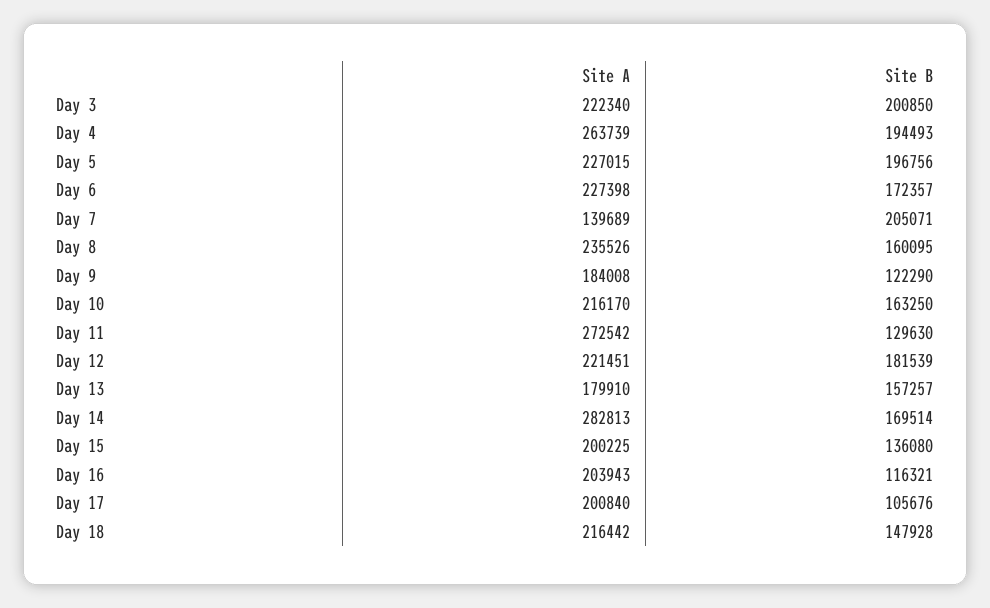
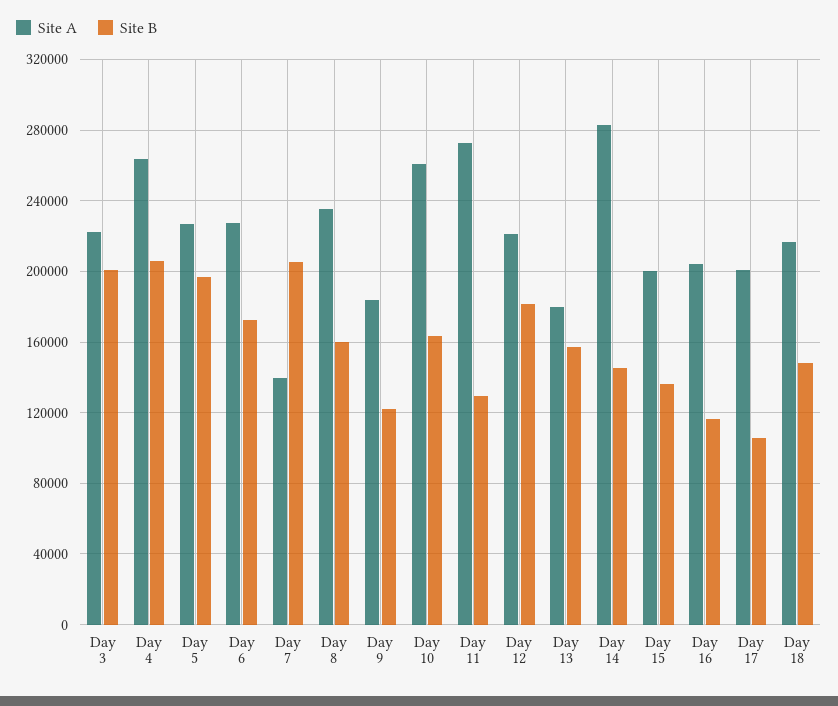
  {
    "Site A": {
      "Day 3": 222340,
      "Day 4": 263739,
      "Day 5": 227015,
      "Day 6": 227398,
      "Day 7": 139689,
      "Day 8": 235526,
      "Day 9": 184008,
-     "Day 10": 216170,
+     "Day 10": 260000,
      "Day 11": 272542,
      "Day 12": 221451,
      "Day 13": 179910,
      "Day 14": 282813,
      "Day 15": 200225,
      "Day 16": 203943,
      "Day 17": 200840,
      "Day 18": 216442
    },
    "Site B": {
      "Day 3": 200850,
-     "Day 4": 194493,
+     "Day 4": 205000,
      "Day 5": 196756,
      "Day 6": 172357,
      "Day 7": 205071,
      "Day 8": 160095,
      "Day 9": 122290,
      "Day 10": 163250,
      "Day 11": 129630,
      "Day 12": 181539,
      "Day 13": 157257,
-     "Day 14": 169514,
+     "Day 14": 145000,
      "Day 15": 136080,
      "Day 16": 116321,
      "Day 17": 105676,
      "Day 18": 147928
    }
  }

